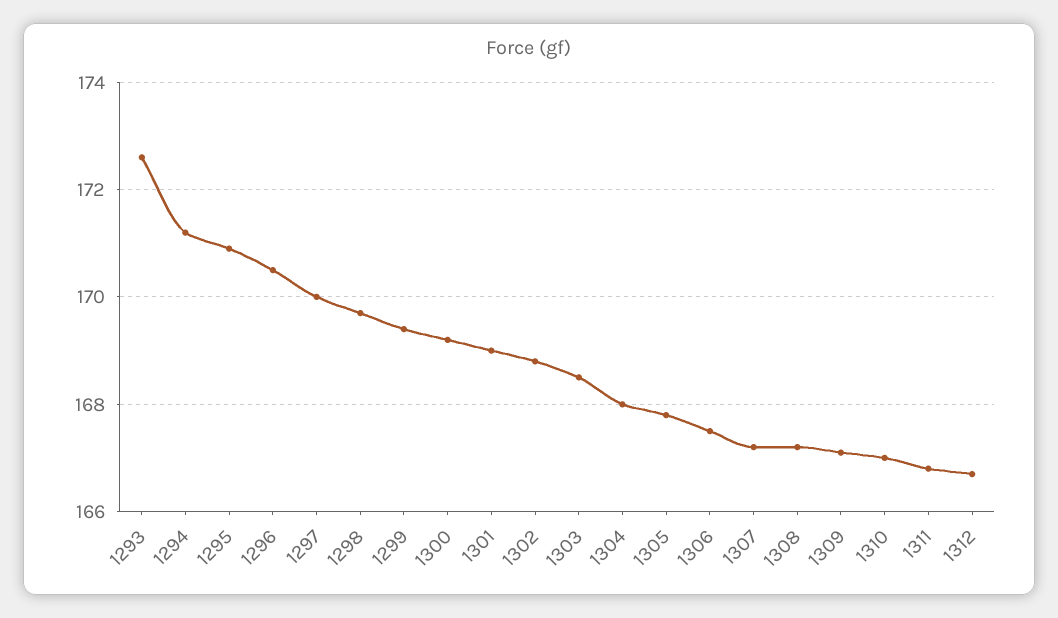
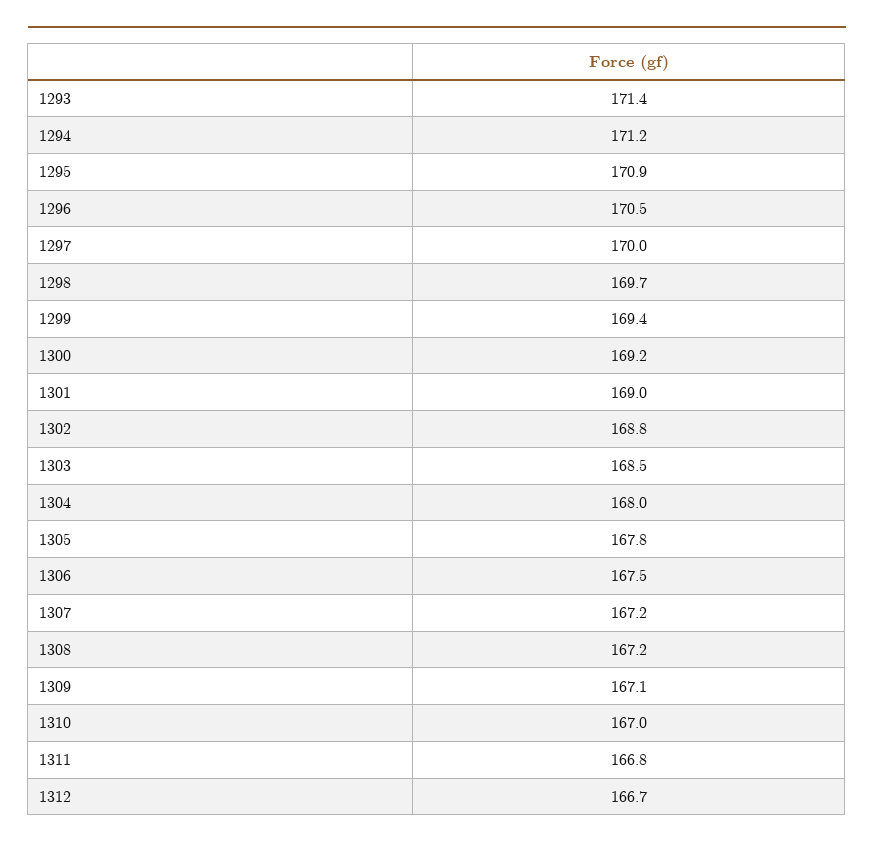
  {
-   "1293": 172.5,
+   "1293": 171.4,
    "1294": 171.2,
    "1295": 170.9,
    "1296": 170.5,
    "1297": 170,
    "1298": 169.7,
    "1299": 169.4,
    "1300": 169.2,
    "1301": 169,
    "1302": 168.8,
    "1303": 168.5,
    "1304": 168,
    "1305": 167.8,
    "1306": 167.5,
    "1307": 167.2,
    "1308": 167.2,
    "1309": 167.1,
    "1310": 167,
    "1311": 166.8,
    "1312": 166.7
  }

